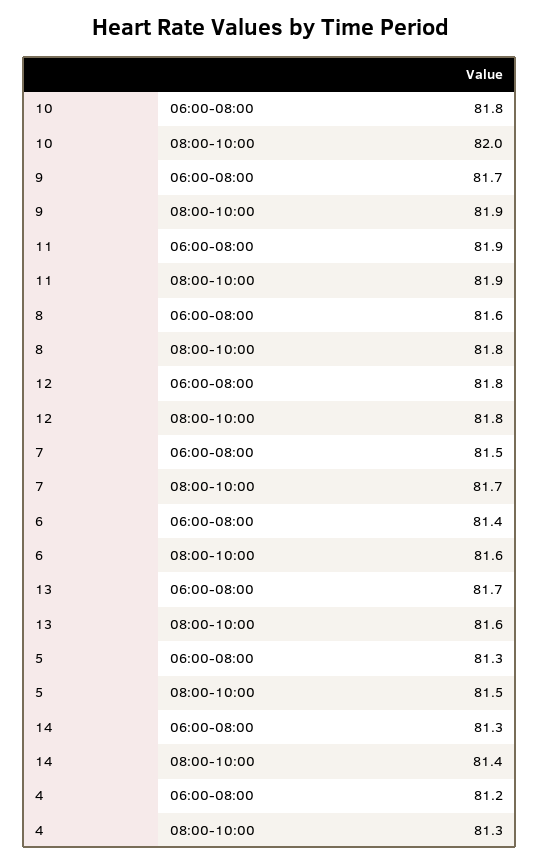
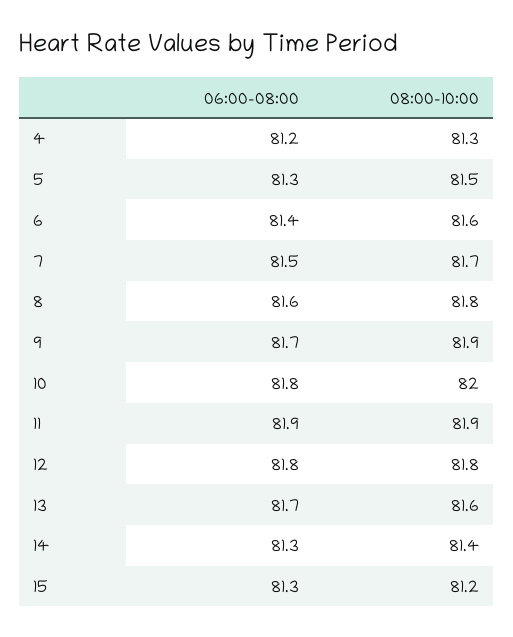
  {
    "10": {
      "06:00-08:00": 81.8,
      "08:00-10:00": 82
    },
    "9": {
      "06:00-08:00": 81.7,
      "08:00-10:00": 81.9
    },
    "11": {
      "06:00-08:00": 81.9,
      "08:00-10:00": 81.9
    },
    "8": {
      "06:00-08:00": 81.6,
      "08:00-10:00": 81.8
    },
    "12": {
      "06:00-08:00": 81.8,
      "08:00-10:00": 81.8
    },
    "7": {
      "06:00-08:00": 81.5,
      "08:00-10:00": 81.7
    },
    "6": {
      "06:00-08:00": 81.4,
      "08:00-10:00": 81.6
    },
    "13": {
      "06:00-08:00": 81.7,
      "08:00-10:00": 81.6
    },
    "5": {
      "06:00-08:00": 81.3,
      "08:00-10:00": 81.5
    },
    "14": {
      "06:00-08:00": 81.3,
      "08:00-10:00": 81.4
    },
    "4": {
      "06:00-08:00": 81.2,
      "08:00-10:00": 81.3
-   }
+   },
+   "15": {
+     "06:00-08:00": 81.3,
+     "08:00-10:00": 81.2
+   }
  }

